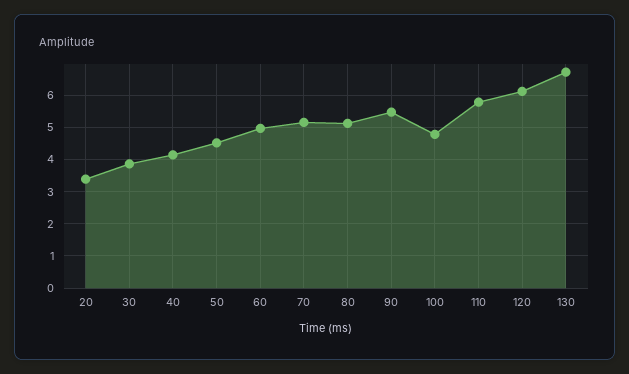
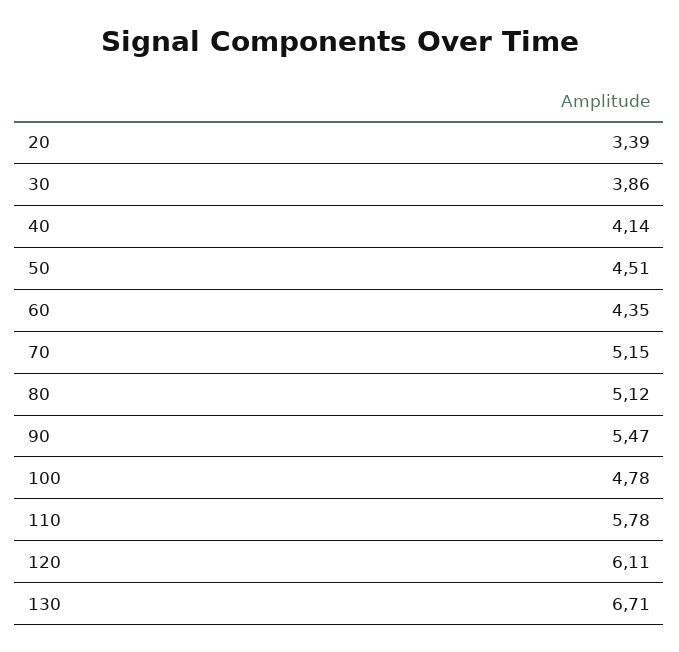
  {
    "20": 3.39,
    "30": 3.86,
    "40": 4.14,
    "50": 4.51,
-   "60": 5,
+   "60": 4.35,
    "70": 5.15,
    "80": 5.12,
    "90": 5.47,
    "100": 4.78,
    "110": 5.78,
    "120": 6.11,
    "130": 6.71
  }

